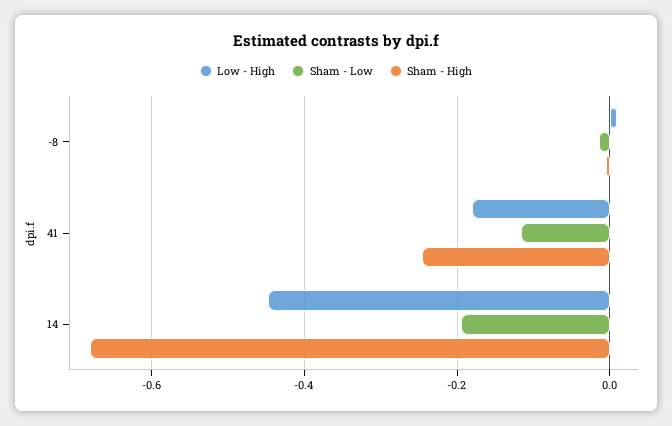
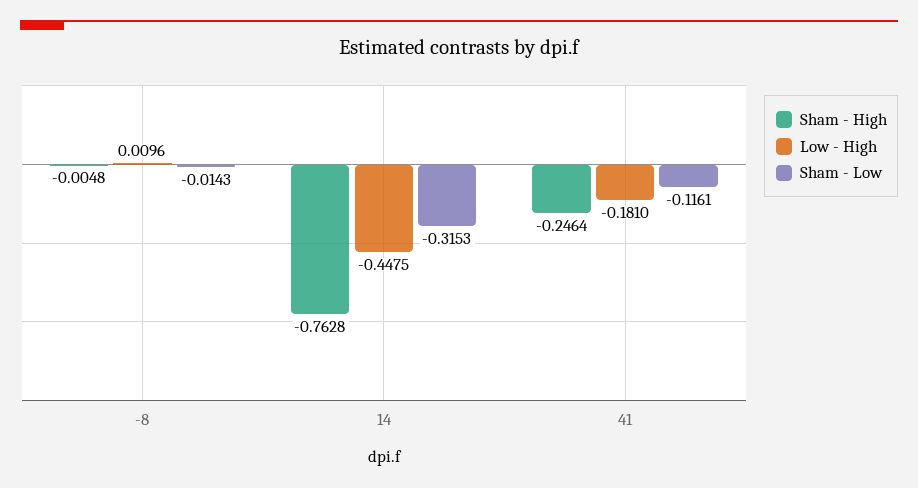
  {
    "Low - High": {
      "-8": 0.0096,
      "41": -0.181,
      "14": -0.4475
    },
    "Sham - Low": {
      "-8": -0.0143,
      "41": -0.1161,
-     "14": -0.2
+     "14": -0.3153
    },
    "Sham - High": {
      "-8": -0.0048,
      "41": -0.2464,
-     "14": -0.68
+     "14": -0.7628
    }
  }

